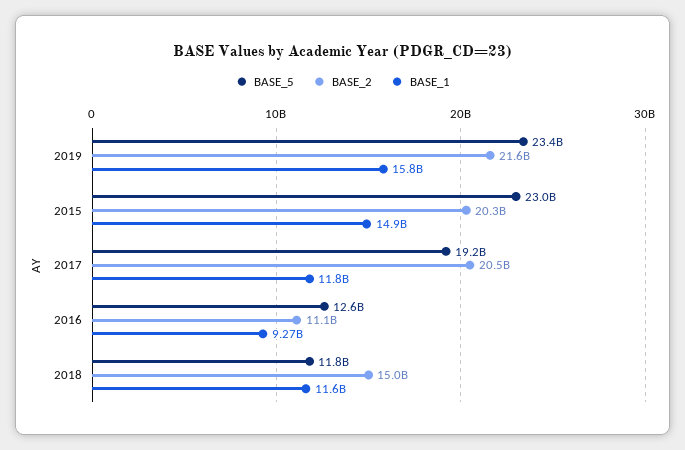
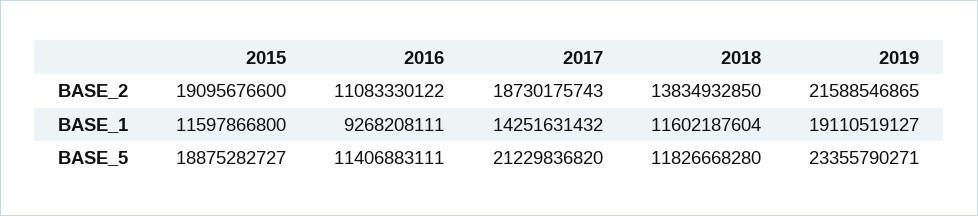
  {
    "BASE_5": {
      "2019": 23355790271,
-     "2015": 23000000000,
+     "2015": 18875282727,
-     "2017": 19200000000,
+     "2017": 21229836820,
-     "2016": 12600000000,
+     "2016": 11406883111,
      "2018": 11826668280
    },
    "BASE_2": {
      "2019": 21588546865,
-     "2015": 20300000000,
+     "2015": 19095676600,
-     "2017": 20500000000,
+     "2017": 18730175743,
      "2016": 11083330122,
-     "2018": 15000000000
+     "2018": 13834932850
    },
    "BASE_1": {
-     "2019": 15800000000,
+     "2019": 19110519127,
-     "2015": 14900000000,
+     "2015": 11597866800,
-     "2017": 11800000000,
+     "2017": 14251631432,
      "2016": 9268208111,
      "2018": 11602187604
    }
  }

